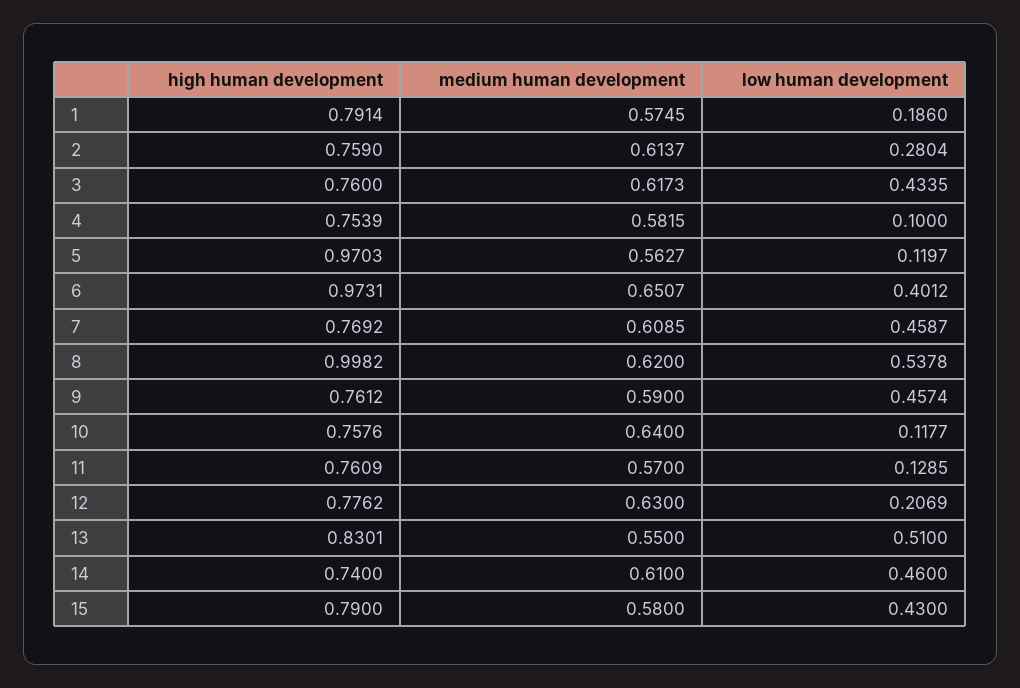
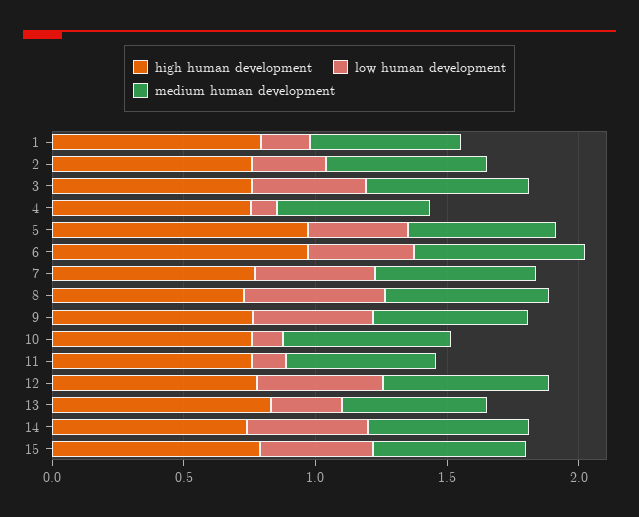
  {
    "high human development": {
      "1": 0.7914,
      "2": 0.759,
      "3": 0.76,
      "4": 0.7539,
      "5": 0.9703,
      "6": 0.9731,
      "7": 0.7692,
-     "8": 0.9982,
+     "8": 0.7,
      "9": 0.7612,
      "10": 0.7576,
      "11": 0.7609,
      "12": 0.7762,
      "13": 0.8301,
      "14": 0.74,
      "15": 0.79
    },
    "medium human development": {
      "1": 0.5745,
      "2": 0.6137,
      "3": 0.6173,
      "4": 0.5815,
      "5": 0.5627,
      "6": 0.6507,
      "7": 0.6085,
      "8": 0.62,
      "9": 0.59,
      "10": 0.64,
      "11": 0.57,
      "12": 0.63,
      "13": 0.55,
      "14": 0.61,
      "15": 0.58
    },
    "low human development": {
      "1": 0.186,
      "2": 0.2804,
      "3": 0.4335,
      "4": 0.1,
-     "5": 0.1197,
+     "5": 0.4,
      "6": 0.4012,
      "7": 0.4587,
      "8": 0.5378,
      "9": 0.4574,
      "10": 0.1177,
      "11": 0.1285,
-     "12": 0.2069,
+     "12": 0.5,
-     "13": 0.51,
+     "13": 0.3,
      "14": 0.46,
      "15": 0.43
    }
  }

